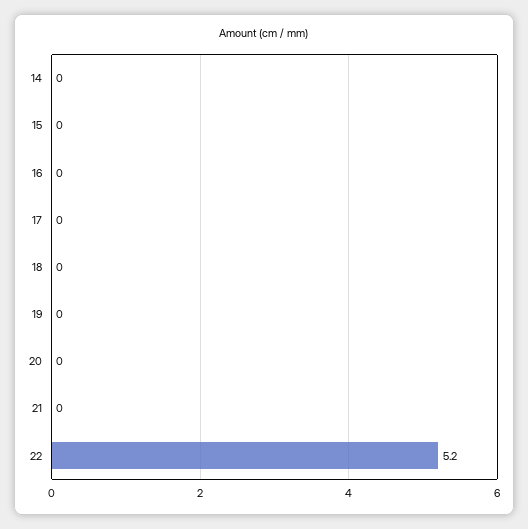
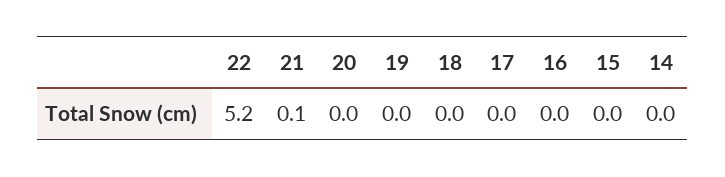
  {
    "14": 0,
    "15": 0,
    "16": 0,
    "17": 0,
    "18": 0,
    "19": 0,
    "20": 0,
-   "21": 0,
+   "21": 0.1,
    "22": 5.2
  }

